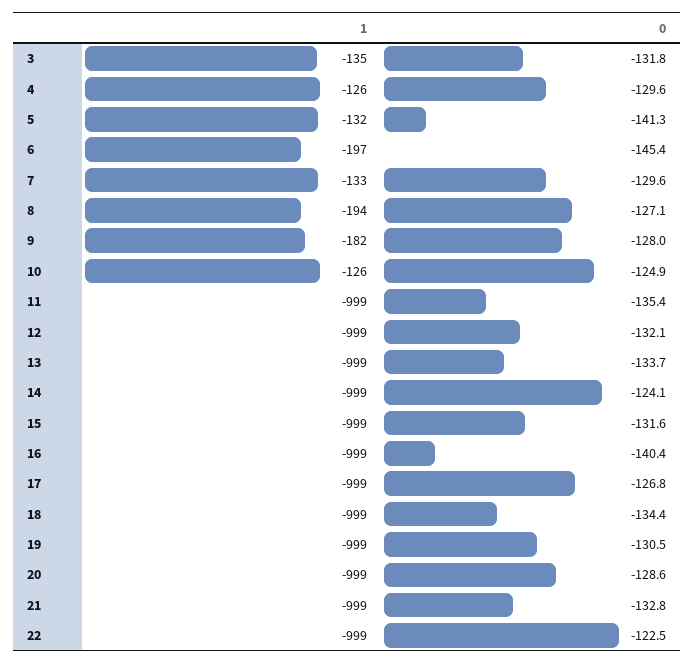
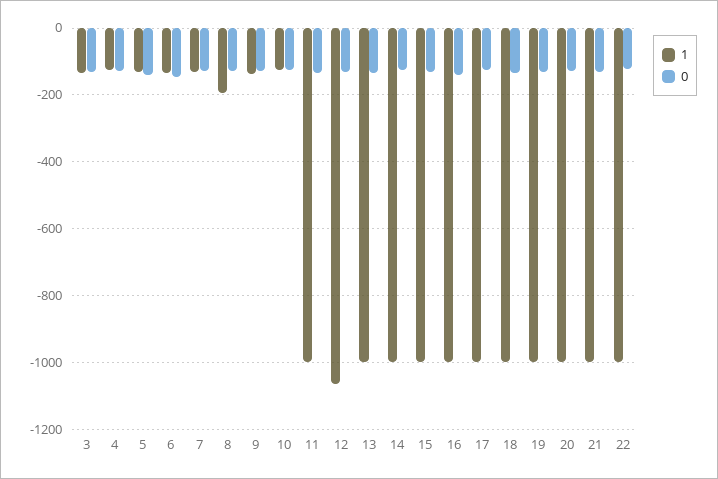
  {
    "1": {
      "3": -135,
      "4": -126,
      "5": -132,
-     "6": -197,
+     "6": -140,
      "7": -133,
      "8": -194,
-     "9": -182,
+     "9": -140,
      "10": -126,
      "11": -999,
-     "12": -999,
+     "12": -1060,
      "13": -999,
      "14": -999,
      "15": -999,
      "16": -999,
      "17": -999,
      "18": -999,
      "19": -999,
      "20": -999,
      "21": -999,
      "22": -999
    },
    "0": {
      "3": -131.8,
      "4": -129.6,
      "5": -141.3,
      "6": -145.4,
      "7": -129.6,
      "8": -127.1,
      "9": -128,
      "10": -124.9,
      "11": -135.4,
      "12": -132.1,
      "13": -133.7,
      "14": -124.1,
      "15": -131.6,
      "16": -140.4,
      "17": -126.8,
      "18": -134.4,
      "19": -130.5,
      "20": -128.6,
      "21": -132.8,
      "22": -122.5
    }
  }

